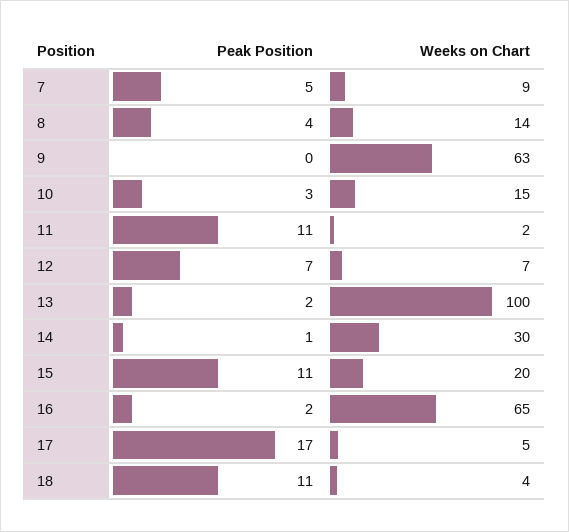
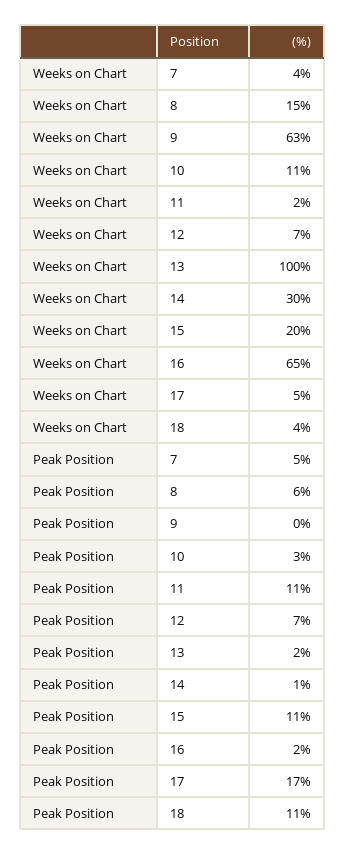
  {
    "Peak Position": {
      "7": 5,
-     "8": 4,
+     "8": 6,
      "9": 0,
      "10": 3,
      "11": 11,
      "12": 7,
      "13": 2,
      "14": 1,
      "15": 11,
      "16": 2,
      "17": 17,
      "18": 11
    },
    "Weeks on Chart": {
-     "7": 9,
+     "7": 4,
-     "8": 14,
+     "8": 15,
      "9": 63,
-     "10": 15,
+     "10": 11,
      "11": 2,
      "12": 7,
      "13": 100,
      "14": 30,
      "15": 20,
      "16": 65,
      "17": 5,
      "18": 4
    }
  }

